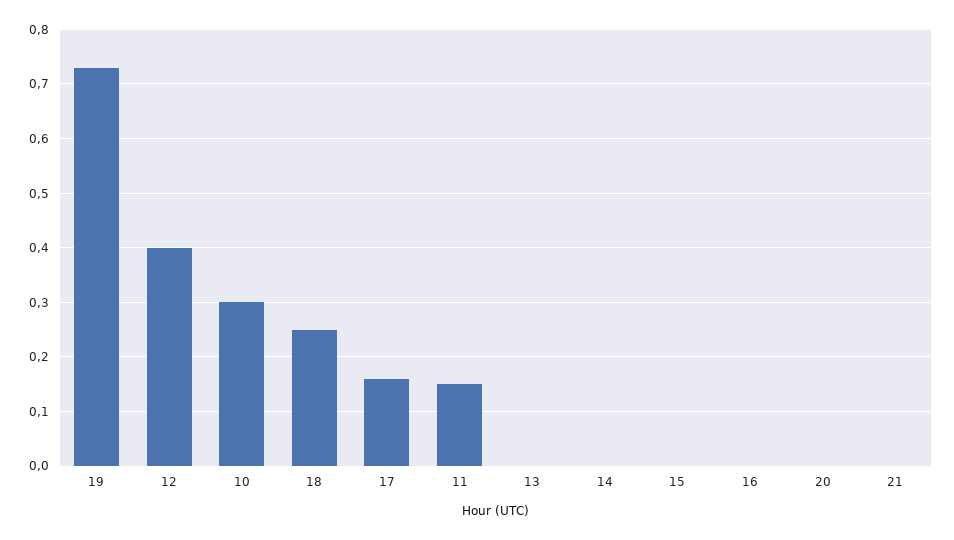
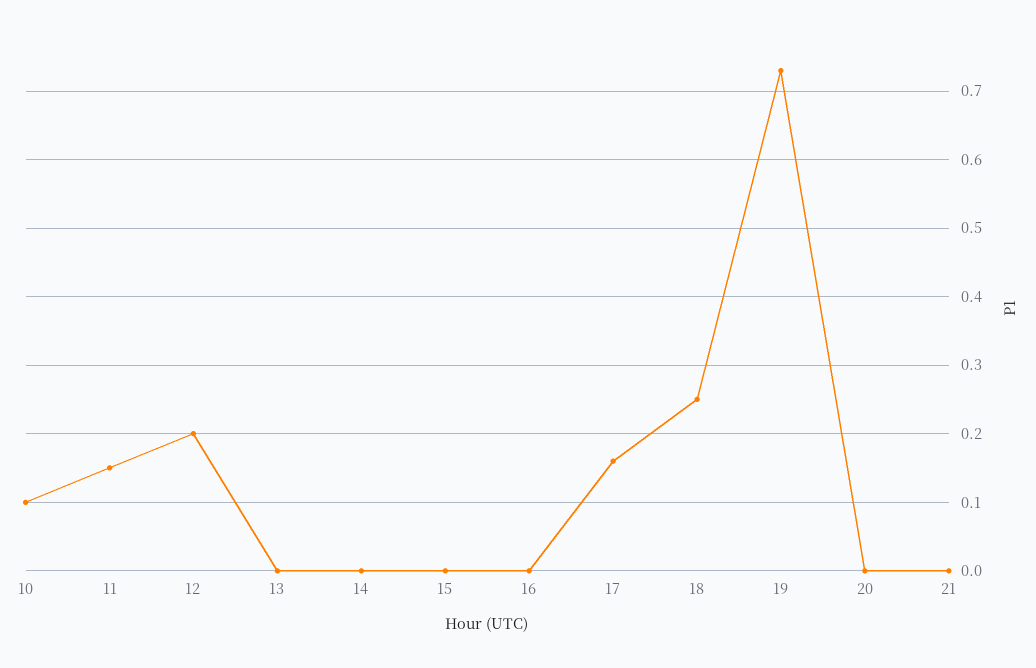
  {
    "19": 0.73,
-   "12": 0.4,
+   "12": 0.2,
-   "10": 0.3,
+   "10": 0.1,
    "18": 0.25,
    "17": 0.16,
    "11": 0.15,
    "13": 0,
    "14": 0,
    "15": 0,
    "16": 0,
    "20": 0,
    "21": 0
  }

